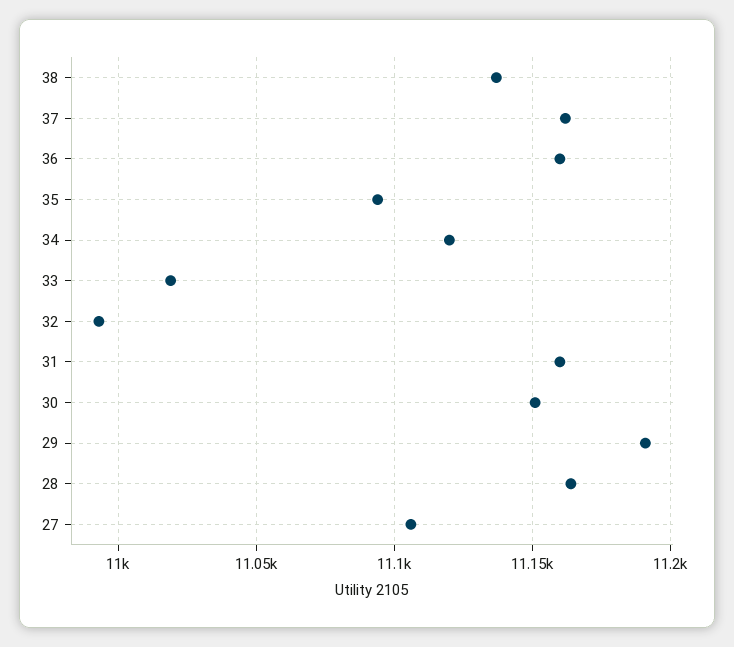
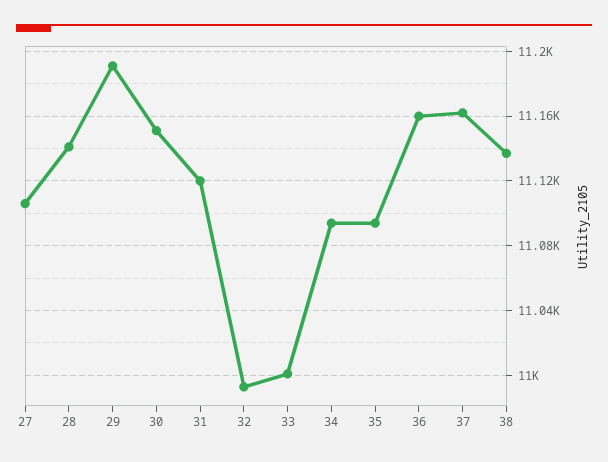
  {
    "38": 11135,
    "37": 11160,
    "36": 11160,
    "35": 11095,
-   "34": 11120,
+   "34": 11095,
-   "33": 11020,
+   "33": 11000,
    "32": 10995,
-   "31": 11160,
+   "31": 11120,
    "30": 11150,
    "29": 11190,
-   "28": 11165,
+   "28": 11140,
    "27": 11105
  }

